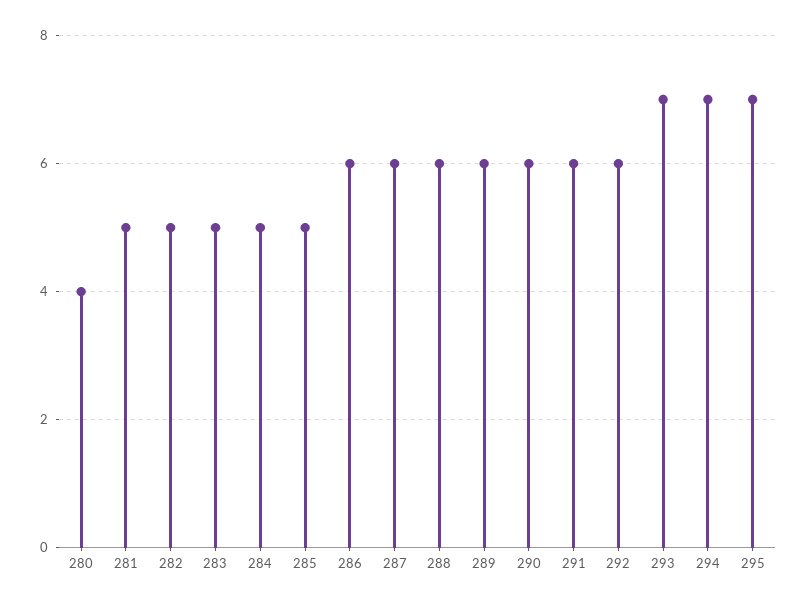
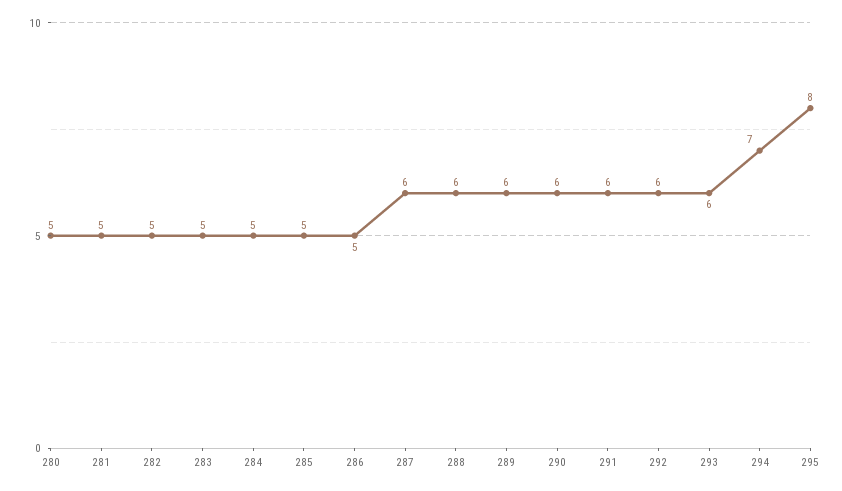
  {
-   "280": 4,
+   "280": 5,
    "281": 5,
    "282": 5,
    "283": 5,
    "284": 5,
    "285": 5,
-   "286": 6,
+   "286": 5,
    "287": 6,
    "288": 6,
    "289": 6,
    "290": 6,
    "291": 6,
    "292": 6,
-   "293": 7,
+   "293": 6,
    "294": 7,
-   "295": 7
+   "295": 8
  }

